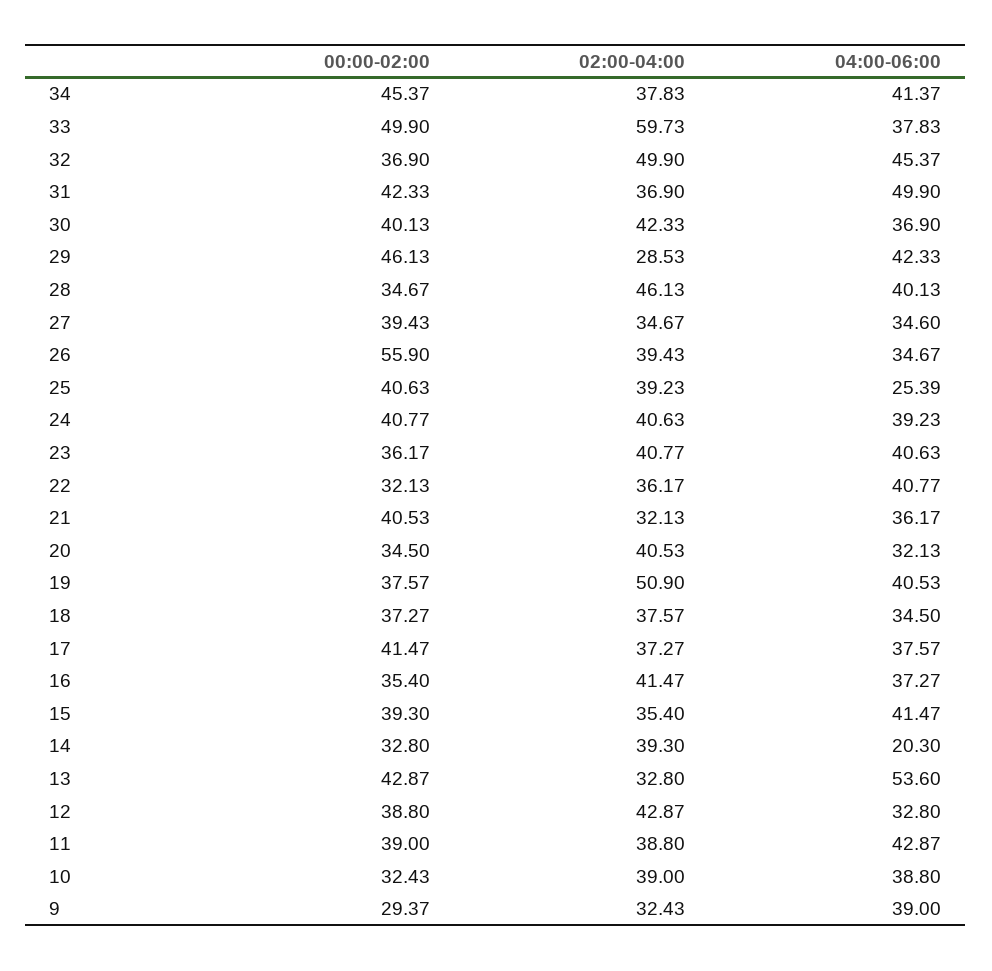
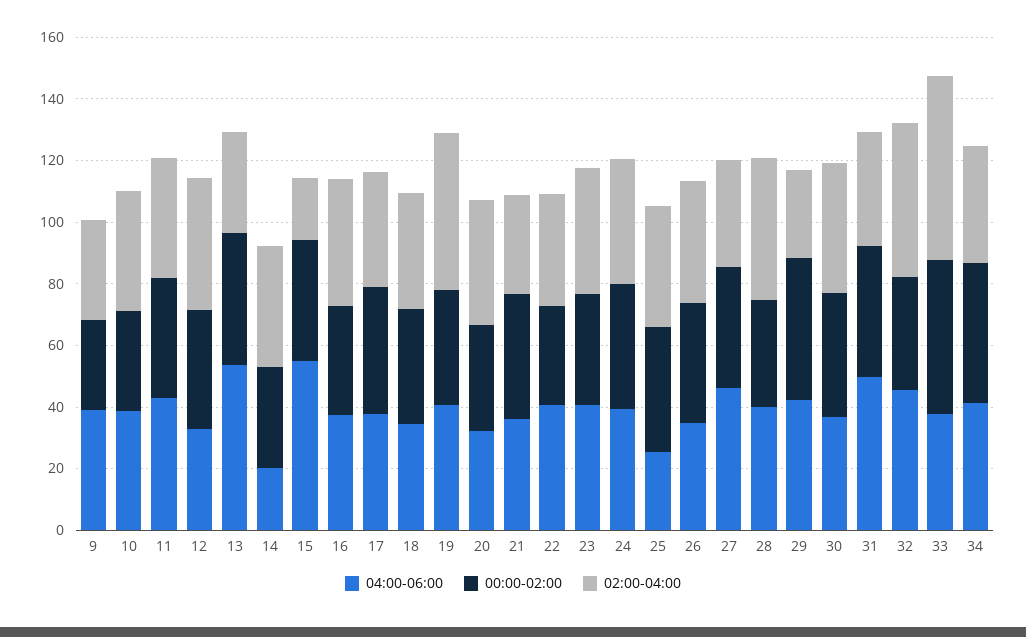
  {
    "00:00-02:00": {
      "34": 45.37,
      "33": 49.9,
      "32": 36.9,
      "31": 42.33,
      "30": 40.13,
      "29": 46.13,
      "28": 34.67,
      "27": 39.43,
-     "26": 55.9,
+     "26": 40,
      "25": 40.63,
      "24": 40.77,
      "23": 36.17,
      "22": 32.13,
      "21": 40.53,
      "20": 34.5,
      "19": 37.57,
      "18": 37.27,
      "17": 41.47,
      "16": 35.4,
      "15": 39.3,
      "14": 32.8,
      "13": 42.87,
      "12": 38.8,
      "11": 39,
      "10": 32.43,
      "9": 29.37
    },
    "02:00-04:00": {
      "34": 37.83,
      "33": 59.73,
      "32": 49.9,
      "31": 36.9,
      "30": 42.33,
      "29": 28.53,
      "28": 46.13,
      "27": 34.67,
      "26": 39.43,
      "25": 39.23,
      "24": 40.63,
      "23": 40.77,
      "22": 36.17,
      "21": 32.13,
      "20": 40.53,
      "19": 50.9,
      "18": 37.57,
      "17": 37.27,
      "16": 41.47,
-     "15": 35.4,
+     "15": 20,
      "14": 39.3,
      "13": 32.8,
      "12": 42.87,
      "11": 38.8,
      "10": 39,
      "9": 32.43
    },
    "04:00-06:00": {
      "34": 41.37,
      "33": 37.83,
      "32": 45.37,
      "31": 49.9,
      "30": 36.9,
      "29": 42.33,
      "28": 40.13,
-     "27": 34.6,
+     "27": 45,
      "26": 34.67,
      "25": 25.39,
      "24": 39.23,
      "23": 40.63,
      "22": 40.77,
      "21": 36.17,
      "20": 32.13,
      "19": 40.53,
      "18": 34.5,
      "17": 37.57,
      "16": 37.27,
-     "15": 41.47,
+     "15": 55,
      "14": 20.3,
      "13": 53.6,
      "12": 32.8,
      "11": 42.87,
      "10": 38.8,
      "9": 39
    }
  }

